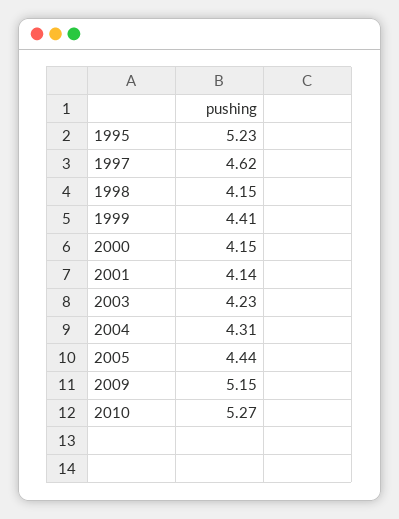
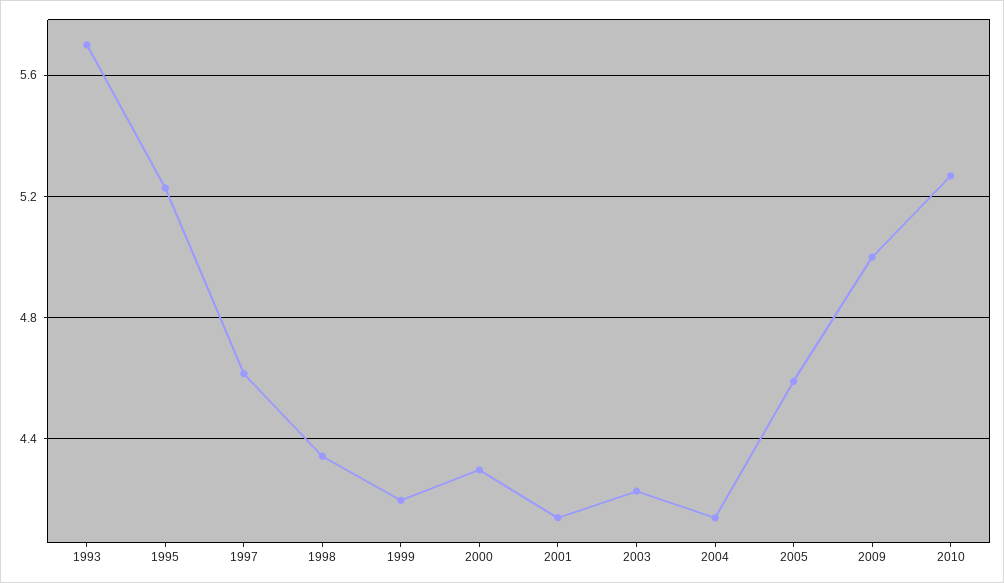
  {
    "1995": 5.23,
    "1997": 4.62,
-   "1998": 4.15,
+   "1998": 4.35,
-   "1999": 4.41,
+   "1999": 4.2,
-   "2000": 4.15,
+   "2000": 4.3,
    "2001": 4.14,
    "2003": 4.23,
-   "2004": 4.31,
+   "2004": 4.15,
-   "2005": 4.44,
+   "2005": 4.6,
-   "2009": 5.15,
+   "2009": 5,
-   "2010": 5.27
+   "2010": 5.27,
+   "1993": 5.7
  }

